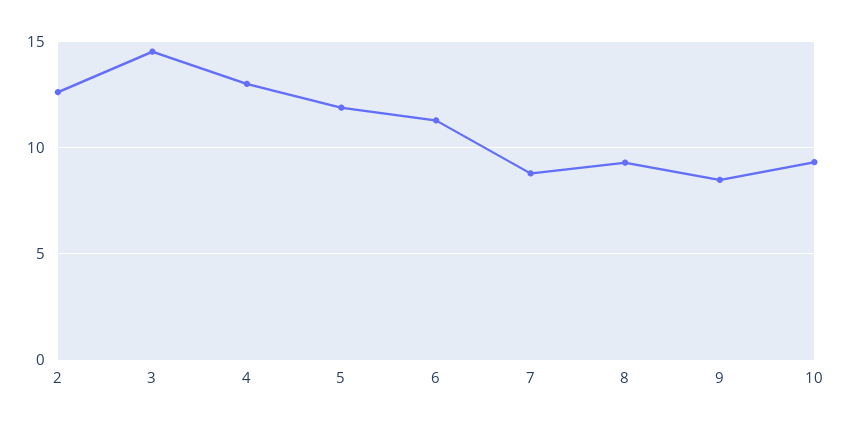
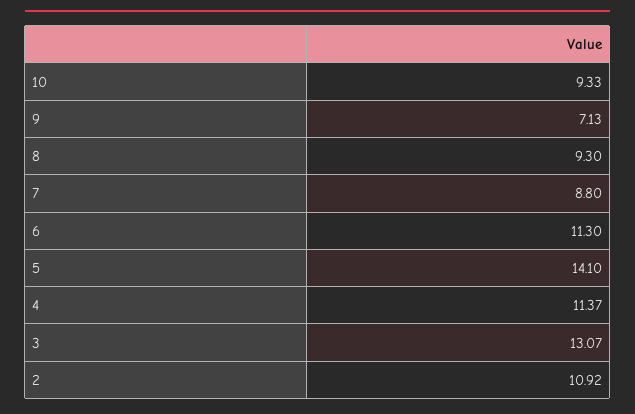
  {
-   "2": 12.5,
+   "2": 10.92,
-   "3": 14.5,
+   "3": 13.07,
-   "4": 13,
+   "4": 11.37,
-   "5": 12,
+   "5": 14.1,
    "6": 11.3,
    "7": 8.8,
    "8": 9.3,
-   "9": 8.5,
+   "9": 7.13,
    "10": 9.33
  }

